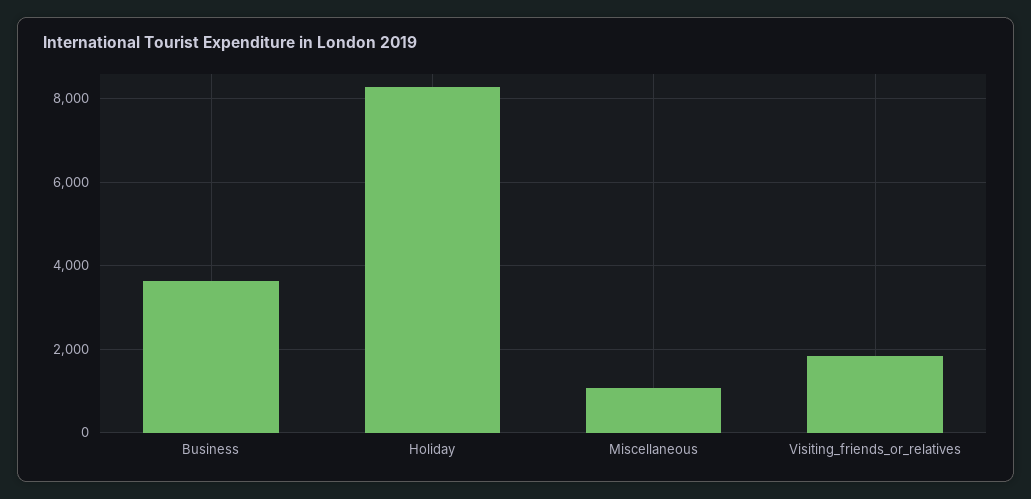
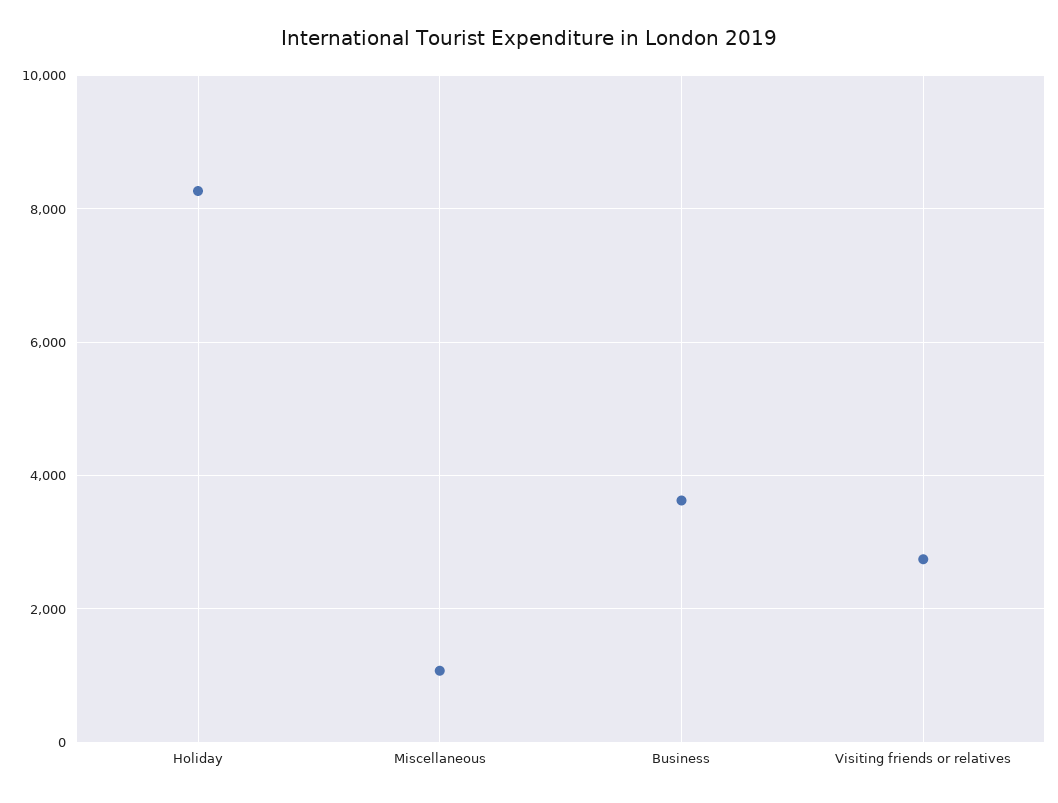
  {
    "Business": 3600,
    "Holiday": 8200,
    "Miscellaneous": 1000,
-   "Visiting_friends_or_relatives": 1800
+   "Visiting_friends_or_relatives": 2800
  }

